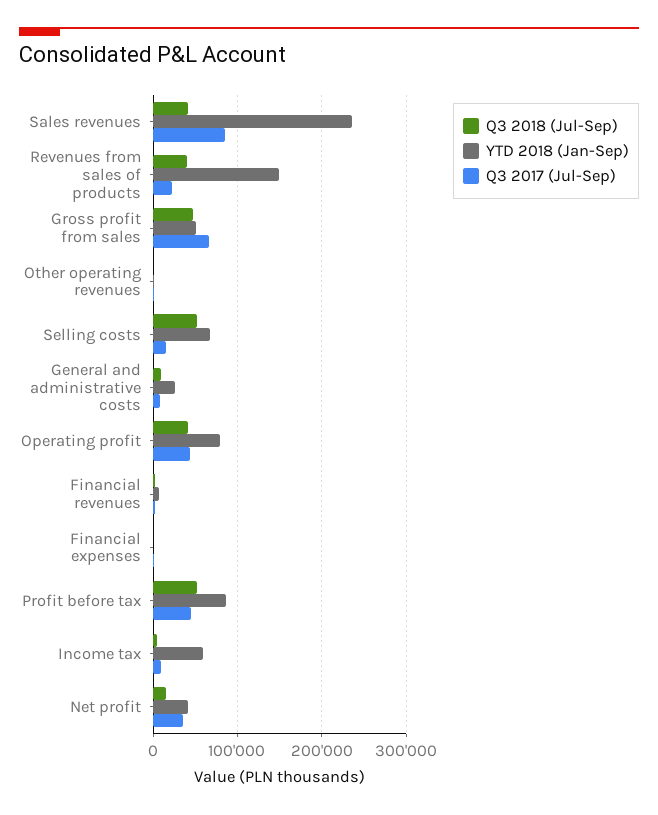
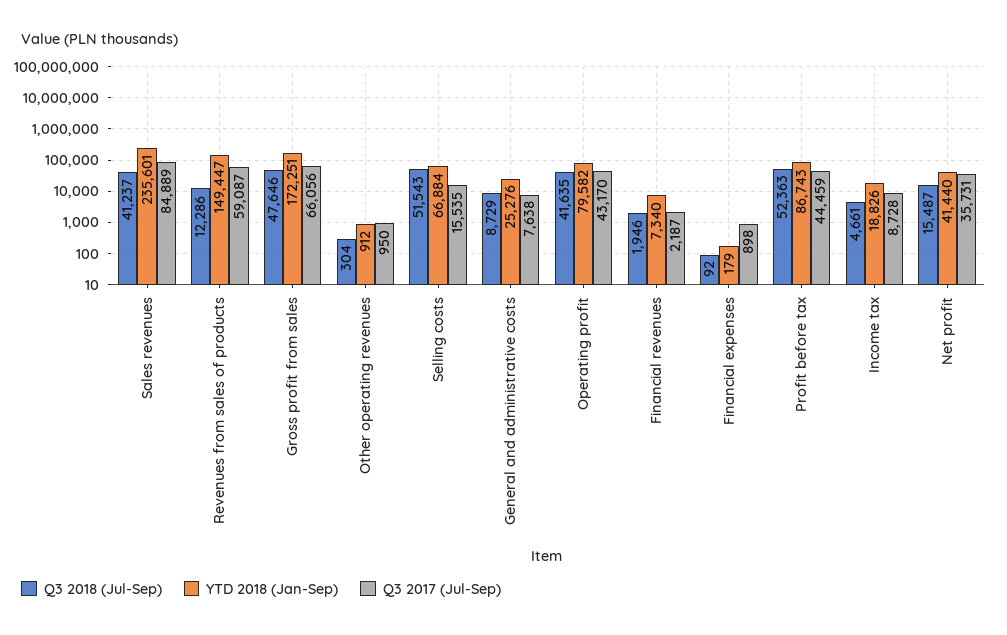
  {
    "Q3 2018 (Jul-Sep)": {
      "Sales revenues": 41237,
-     "Revenues from sales of products": 40000,
+     "Revenues from sales of products": 12286,
      "Gross profit from sales": 47646,
      "Other operating revenues": 304,
      "Selling costs": 51543,
      "General and administrative costs": 8729,
      "Operating profit": 41635,
      "Financial revenues": 1946,
      "Financial expenses": 92,
      "Profit before tax": 52363,
      "Income tax": 4661,
      "Net profit": 15487
    },
    "YTD 2018 (Jan-Sep)": {
      "Sales revenues": 235601,
      "Revenues from sales of products": 149447,
-     "Gross profit from sales": 50000,
+     "Gross profit from sales": 172251,
      "Other operating revenues": 912,
      "Selling costs": 66884,
      "General and administrative costs": 25276,
      "Operating profit": 79582,
      "Financial revenues": 7340,
      "Financial expenses": 179,
      "Profit before tax": 86743,
-     "Income tax": 60000,
+     "Income tax": 18826,
      "Net profit": 41440
    },
    "Q3 2017 (Jul-Sep)": {
      "Sales revenues": 84889,
-     "Revenues from sales of products": 20000,
+     "Revenues from sales of products": 59087,
      "Gross profit from sales": 66056,
      "Other operating revenues": 950,
      "Selling costs": 15535,
      "General and administrative costs": 7638,
      "Operating profit": 43170,
      "Financial revenues": 2187,
      "Financial expenses": 898,
      "Profit before tax": 44459,
      "Income tax": 8728,
      "Net profit": 35731
    }
  }

